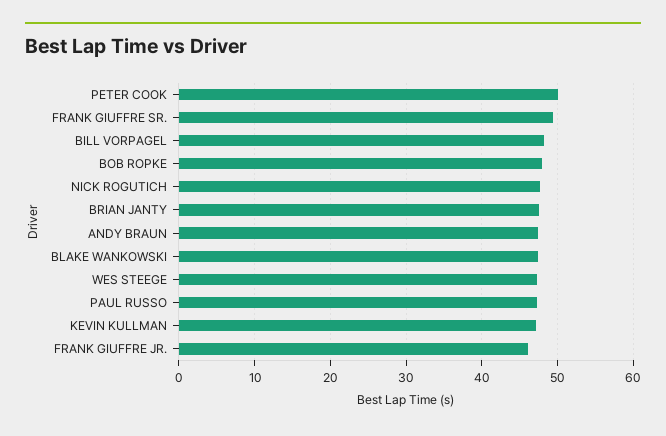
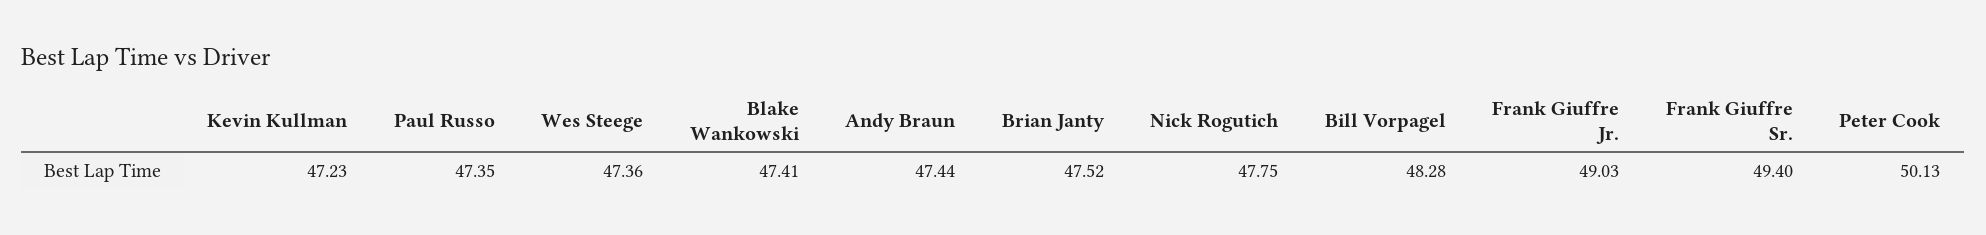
  {
    "PETER COOK": 50.13,
    "FRANK GIUFFRE SR.": 49.4,
    "BILL VORPAGEL": 48.28,
-   "BOB ROPKE": 48,
    "NICK ROGUTICH": 47.75,
    "BRIAN JANTY": 47.52,
    "ANDY BRAUN": 47.44,
    "BLAKE WANKOWSKI": 47.41,
    "WES STEEGE": 47.36,
    "PAUL RUSSO": 47.35,
    "KEVIN KULLMAN": 47.23,
-   "FRANK GIUFFRE JR.": 46
+   "FRANK GIUFFRE JR.": 49.03
  }

